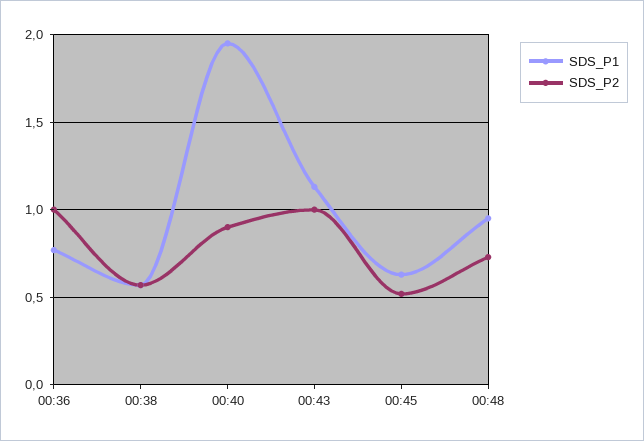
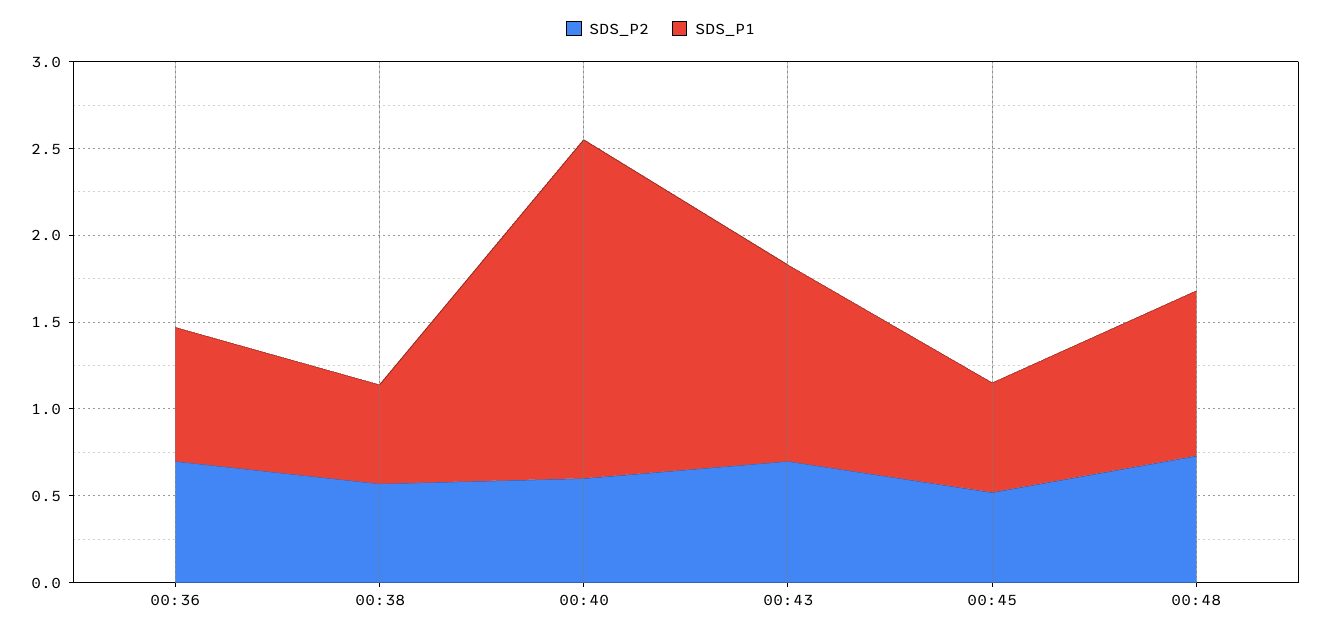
  {
    "SDS_P1": {
      "00:36": 0.75,
      "00:38": 0.55,
      "00:40": 1.95,
      "00:43": 1.15,
      "00:45": 0.65,
      "00:48": 0.95
    },
    "SDS_P2": {
-     "00:36": 1,
+     "00:36": 0.7,
      "00:38": 0.55,
-     "00:40": 0.9,
+     "00:40": 0.6,
-     "00:43": 1,
+     "00:43": 0.7,
      "00:45": 0.5,
      "00:48": 0.75
    }
  }

